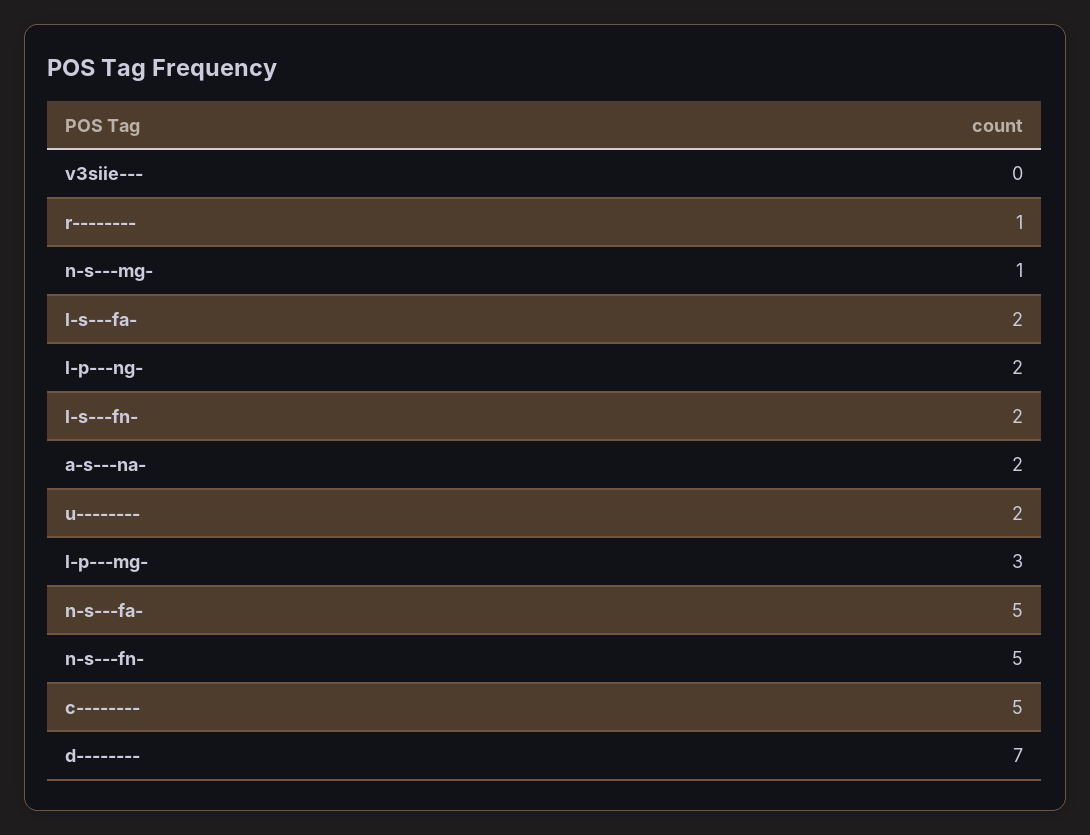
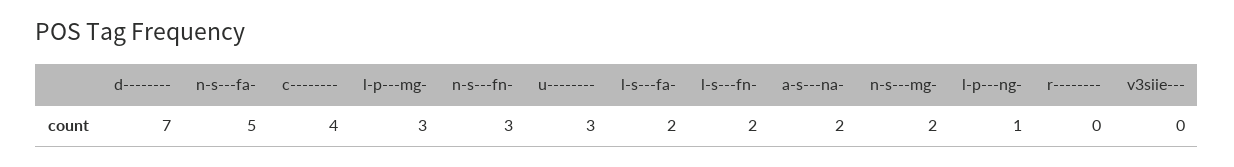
  {
    "v3siie---": 0,
-   "r--------": 1,
+   "r--------": 0,
-   "n-s---mg-": 1,
+   "n-s---mg-": 2,
    "l-s---fa-": 2,
-   "l-p---ng-": 2,
+   "l-p---ng-": 1,
    "l-s---fn-": 2,
    "a-s---na-": 2,
-   "u--------": 2,
+   "u--------": 3,
    "l-p---mg-": 3,
    "n-s---fa-": 5,
-   "n-s---fn-": 5,
+   "n-s---fn-": 3,
-   "c--------": 5,
+   "c--------": 4,
    "d--------": 7
  }

